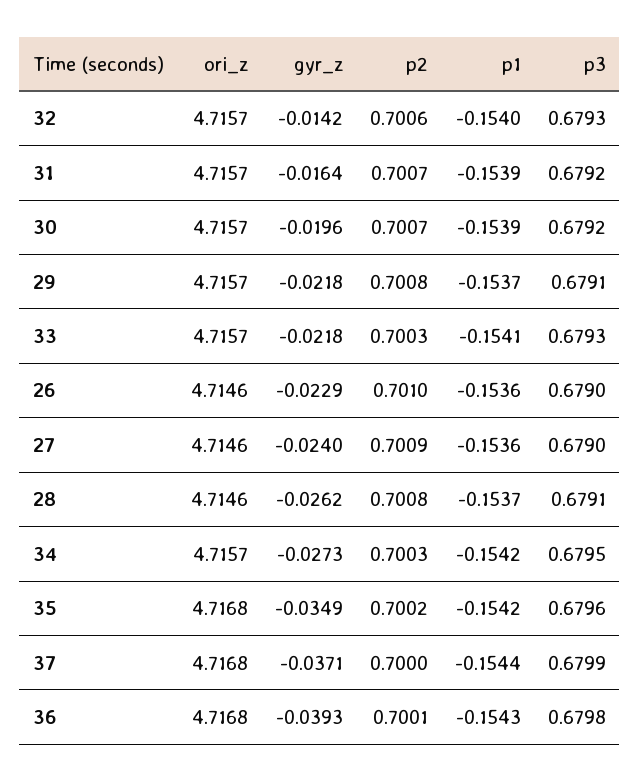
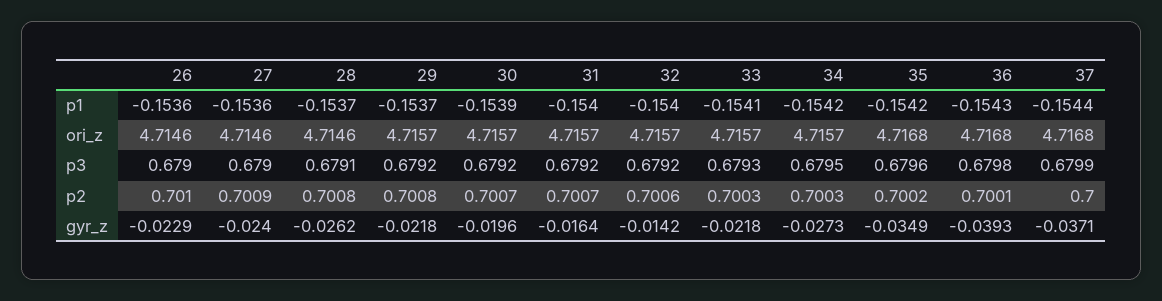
  {
    "ori_z": {
      "32": 4.7157,
      "31": 4.7157,
      "30": 4.7157,
      "29": 4.7157,
      "33": 4.7157,
      "26": 4.7146,
      "27": 4.7146,
      "28": 4.7146,
      "34": 4.7157,
      "35": 4.7168,
      "37": 4.7168,
      "36": 4.7168
    },
    "gyr_z": {
      "32": -0.0142,
      "31": -0.0164,
      "30": -0.0196,
      "29": -0.0218,
      "33": -0.0218,
      "26": -0.0229,
      "27": -0.024,
      "28": -0.0262,
      "34": -0.0273,
      "35": -0.0349,
      "37": -0.0371,
      "36": -0.0393
    },
    "p2": {
      "32": 0.7006,
      "31": 0.7007,
      "30": 0.7007,
      "29": 0.7008,
      "33": 0.7003,
      "26": 0.701,
      "27": 0.7009,
      "28": 0.7008,
      "34": 0.7003,
      "35": 0.7002,
      "37": 0.7,
      "36": 0.7001
    },
    "p1": {
      "32": -0.154,
-     "31": -0.1539,
+     "31": -0.154,
      "30": -0.1539,
      "29": -0.1537,
      "33": -0.1541,
      "26": -0.1536,
      "27": -0.1536,
      "28": -0.1537,
      "34": -0.1542,
      "35": -0.1542,
      "37": -0.1544,
      "36": -0.1543
    },
    "p3": {
-     "32": 0.6793,
+     "32": 0.6792,
      "31": 0.6792,
      "30": 0.6792,
-     "29": 0.6791,
+     "29": 0.6792,
      "33": 0.6793,
      "26": 0.679,
      "27": 0.679,
      "28": 0.6791,
      "34": 0.6795,
      "35": 0.6796,
      "37": 0.6799,
      "36": 0.6798
    }
  }

